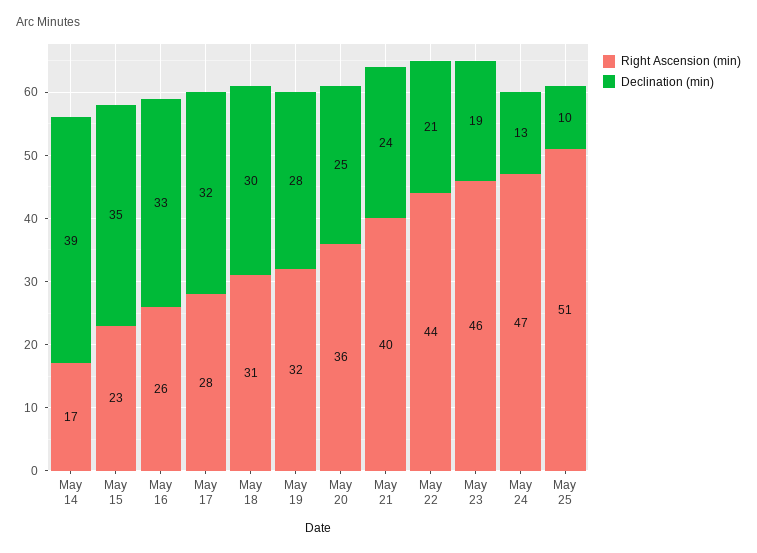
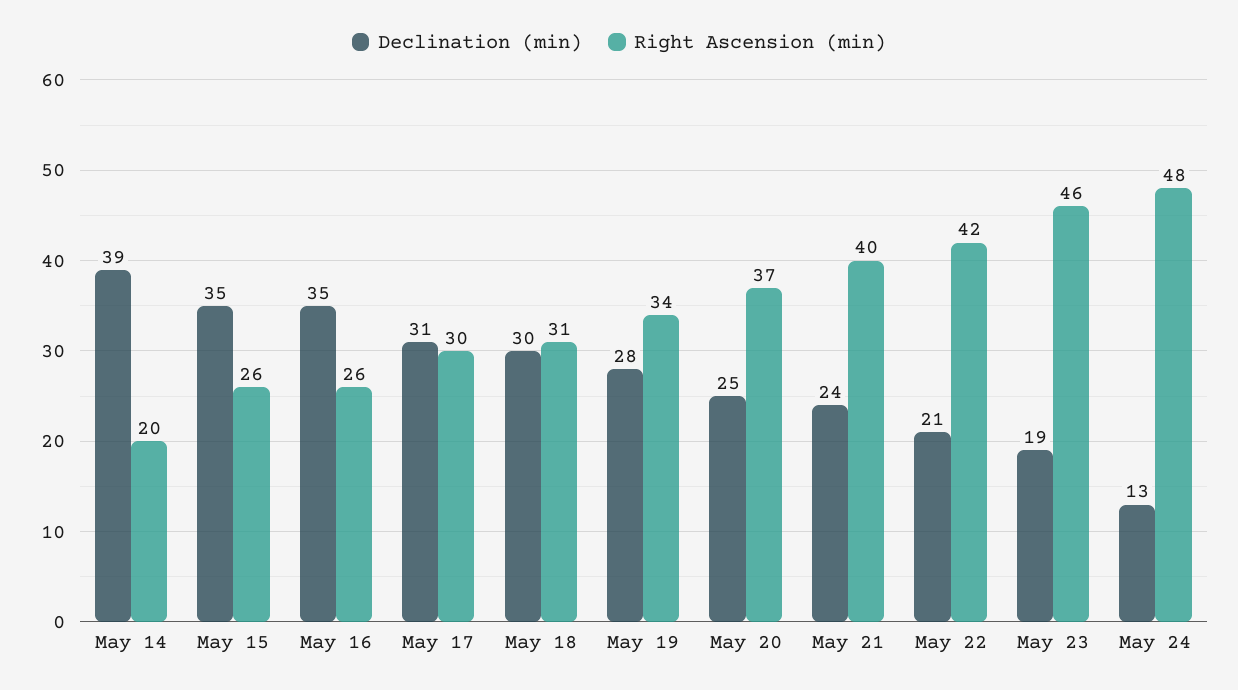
  {
    "Right Ascension (min)": {
-     "May 14": 17,
+     "May 14": 20,
-     "May 15": 23,
+     "May 15": 26,
      "May 16": 26,
-     "May 17": 28,
+     "May 17": 30,
      "May 18": 31,
-     "May 19": 32,
+     "May 19": 34,
-     "May 20": 36,
+     "May 20": 37,
      "May 21": 40,
-     "May 22": 44,
+     "May 22": 42,
      "May 23": 46,
-     "May 24": 47,
+     "May 24": 48
-     "May 25": 51
    },
    "Declination (min)": {
      "May 14": 39,
      "May 15": 35,
-     "May 16": 33,
+     "May 16": 35,
-     "May 17": 32,
+     "May 17": 31,
      "May 18": 30,
      "May 19": 28,
      "May 20": 25,
      "May 21": 24,
      "May 22": 21,
      "May 23": 19,
-     "May 24": 13,
+     "May 24": 13
-     "May 25": 10
    }
  }

